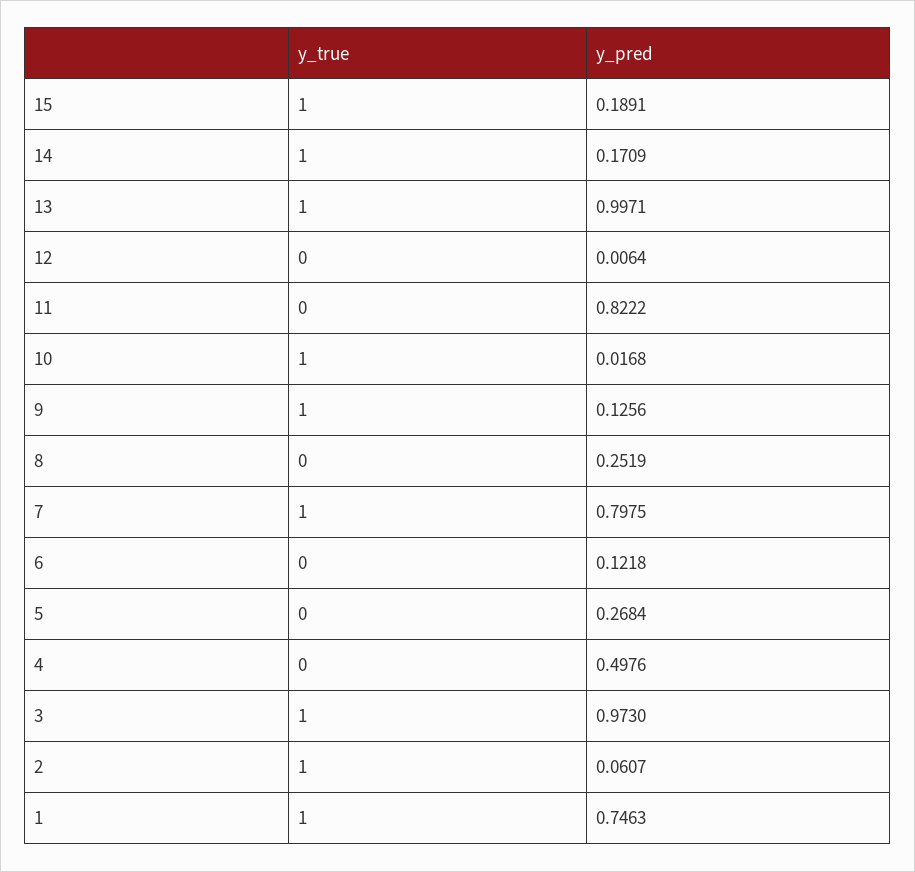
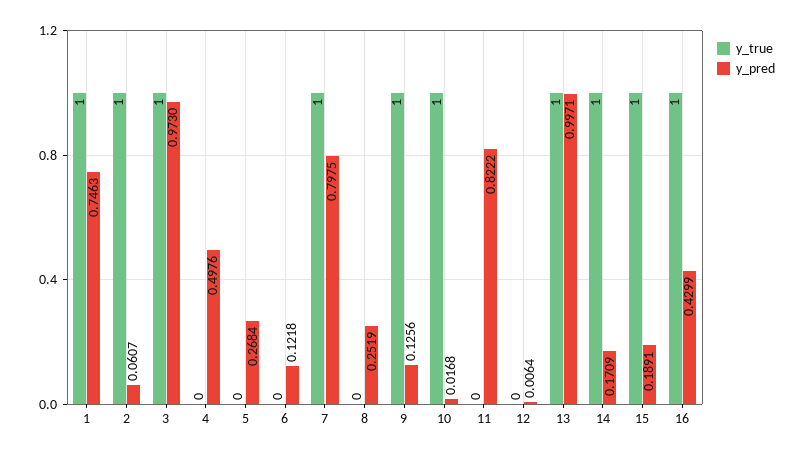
  {
    "y_true": {
      "15": 1,
      "14": 1,
      "13": 1,
      "12": 0,
      "11": 0,
      "10": 1,
      "9": 1,
      "8": 0,
      "7": 1,
      "6": 0,
      "5": 0,
      "4": 0,
      "3": 1,
      "2": 1,
-     "1": 1
+     "1": 1,
+     "16": 1
    },
    "y_pred": {
      "15": 0.1891,
      "14": 0.1709,
      "13": 0.9971,
      "12": 0.0064,
      "11": 0.8222,
      "10": 0.0168,
      "9": 0.1256,
      "8": 0.2519,
      "7": 0.7975,
      "6": 0.1218,
      "5": 0.2684,
      "4": 0.4976,
      "3": 0.973,
      "2": 0.0607,
-     "1": 0.7463
+     "1": 0.7463,
+     "16": 0.4299
    }
  }

